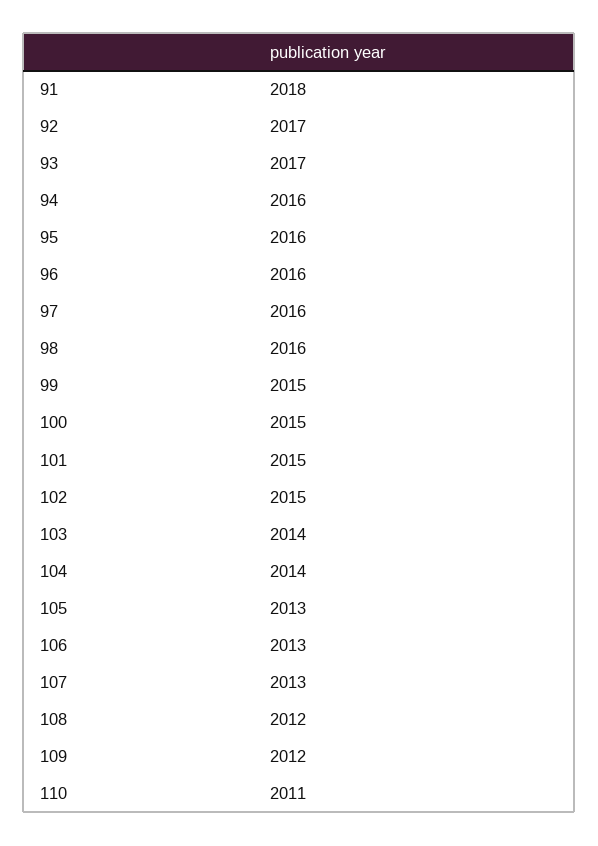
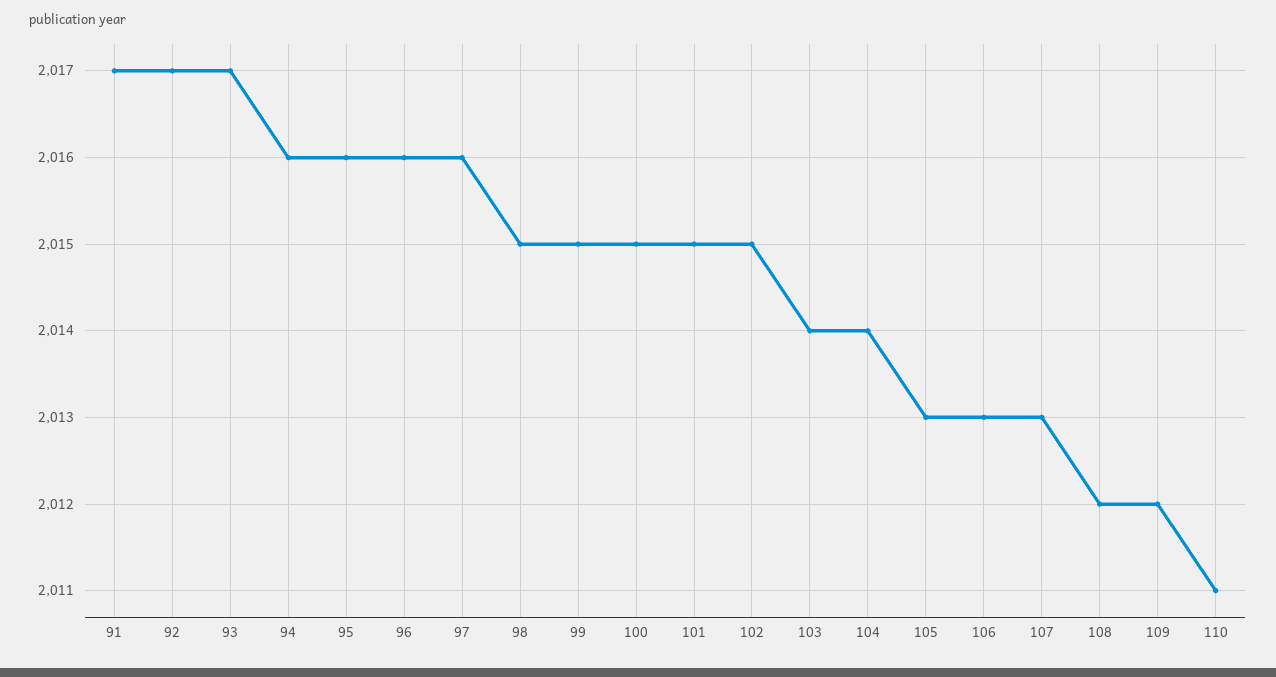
  {
-   "91": 2018,
+   "91": 2017,
    "92": 2017,
    "93": 2017,
    "94": 2016,
    "95": 2016,
    "96": 2016,
    "97": 2016,
-   "98": 2016,
+   "98": 2015,
    "99": 2015,
    "100": 2015,
    "101": 2015,
    "102": 2015,
    "103": 2014,
    "104": 2014,
    "105": 2013,
    "106": 2013,
    "107": 2013,
    "108": 2012,
    "109": 2012,
    "110": 2011
  }

